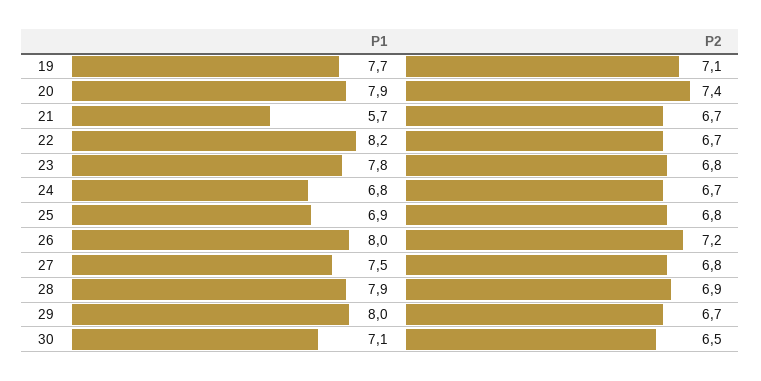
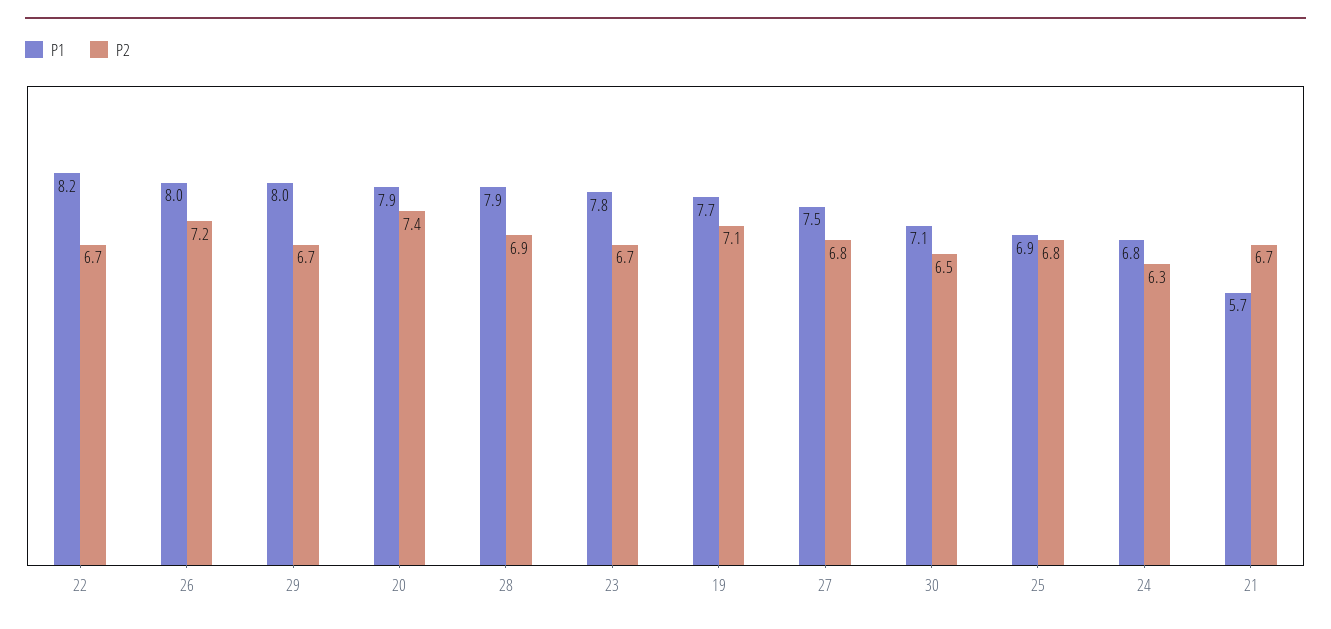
  {
    "P1": {
      "19": 7.7,
      "20": 7.9,
      "21": 5.7,
      "22": 8.2,
      "23": 7.8,
      "24": 6.8,
      "25": 6.9,
      "26": 8,
      "27": 7.5,
      "28": 7.9,
      "29": 8,
      "30": 7.1
    },
    "P2": {
      "19": 7.1,
      "20": 7.4,
      "21": 6.7,
      "22": 6.7,
-     "23": 6.8,
+     "23": 6.7,
-     "24": 6.7,
+     "24": 6.3,
      "25": 6.8,
      "26": 7.2,
      "27": 6.8,
      "28": 6.9,
      "29": 6.7,
      "30": 6.5
    }
  }

